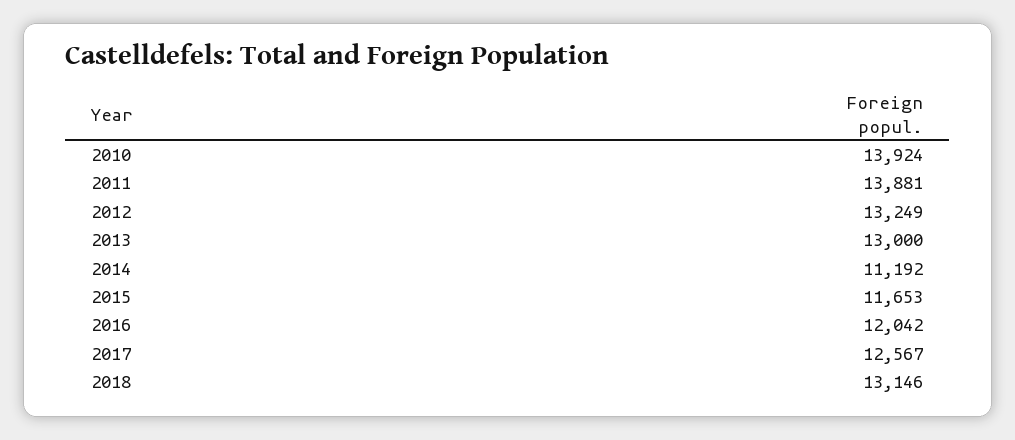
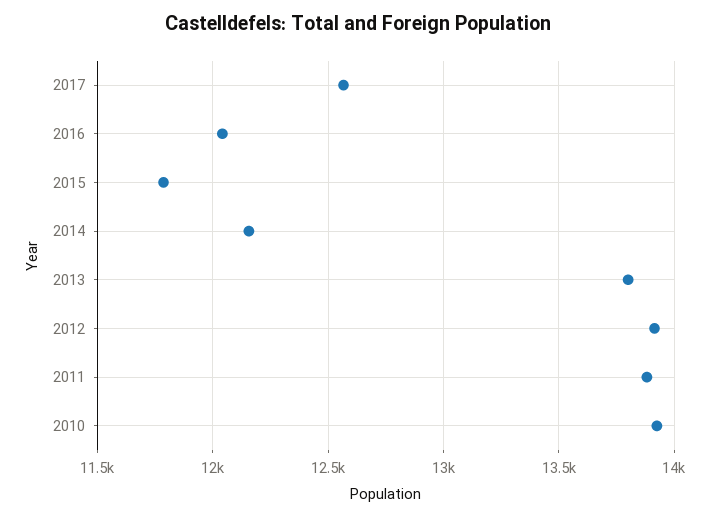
  {
    "2010": 13924,
    "2011": 13881,
-   "2012": 13249,
+   "2012": 13900,
-   "2013": 13000,
+   "2013": 13800,
-   "2014": 11192,
+   "2014": 12150,
-   "2015": 11653,
+   "2015": 11800,
    "2016": 12042,
-   "2017": 12567,
+   "2017": 12567
-   "2018": 13146
  }

